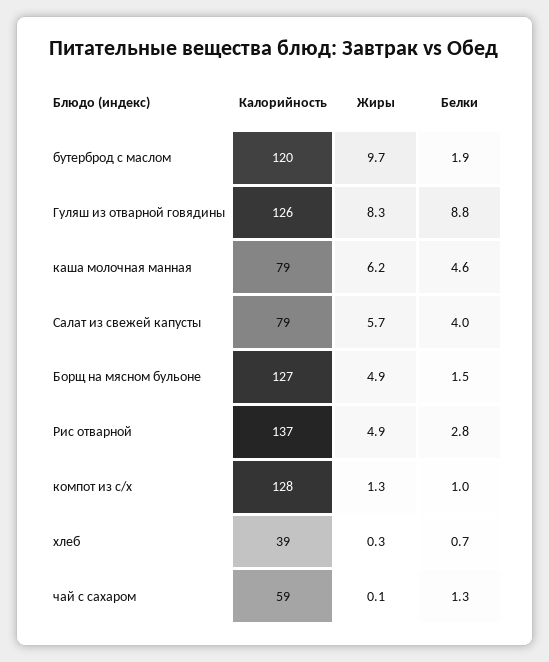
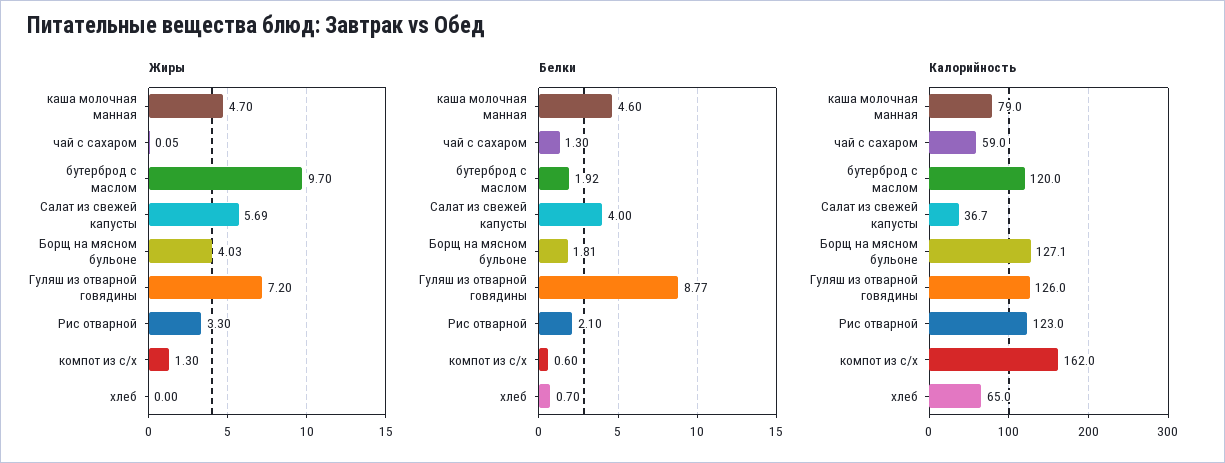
  {
    "Калорийность": {
      "бутерброд с маслом": 120,
      "Гуляш из отварной говядины": 126,
      "каша молочная манная": 79,
-     "Салат из свежей капусты": 79,
+     "Салат из свежей капусты": 36.7,
      "Борщ на мясном бульоне": 127.1,
-     "Рис отварной": 137,
+     "Рис отварной": 123,
-     "компот из с/х": 128,
+     "компот из с/х": 162,
-     "хлеб": 39,
+     "хлеб": 65,
      "чай с сахаром": 59
    },
    "Жиры": {
      "бутерброд с маслом": 9.7,
-     "Гуляш из отварной говядины": 8.3,
+     "Гуляш из отварной говядины": 7.2,
-     "каша молочная манная": 6.2,
+     "каша молочная манная": 4.7,
      "Салат из свежей капусты": 5.69,
-     "Борщ на мясном бульоне": 4.9,
+     "Борщ на мясном бульоне": 4.03,
-     "Рис отварной": 4.9,
+     "Рис отварной": 3.3,
      "компот из с/х": 1.3,
-     "хлеб": 0.3,
+     "хлеб": 0,
      "чай с сахаром": 0.05
    },
    "Белки": {
      "бутерброд с маслом": 1.92,
      "Гуляш из отварной говядины": 8.77,
      "каша молочная манная": 4.6,
      "Салат из свежей капусты": 4,
-     "Борщ на мясном бульоне": 1.5,
+     "Борщ на мясном бульоне": 1.81,
-     "Рис отварной": 2.8,
+     "Рис отварной": 2.1,
-     "компот из с/х": 1,
+     "компот из с/х": 0.6,
      "хлеб": 0.7,
      "чай с сахаром": 1.3
    }
  }

